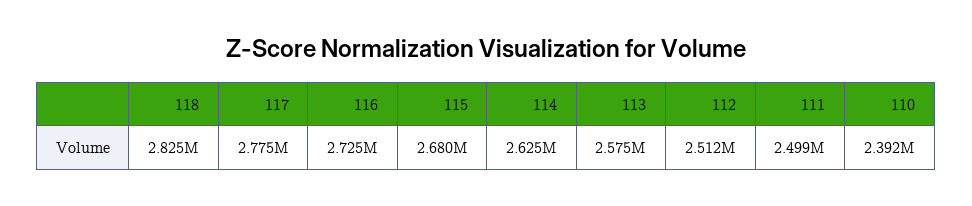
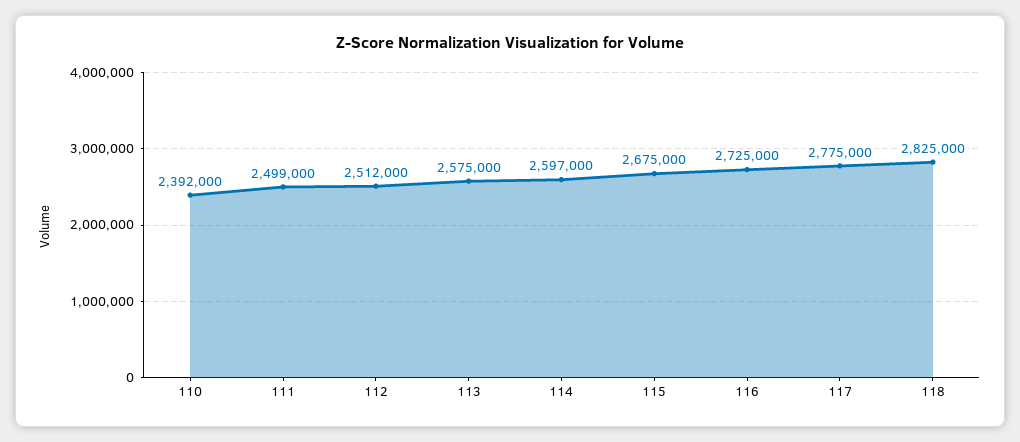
  {
    "118": 2825000,
    "117": 2775000,
    "116": 2725000,
-   "115": 2680000,
+   "115": 2675000,
-   "114": 2625000,
+   "114": 2597000,
    "113": 2575000,
    "112": 2512000,
    "111": 2499000,
    "110": 2392000
  }

